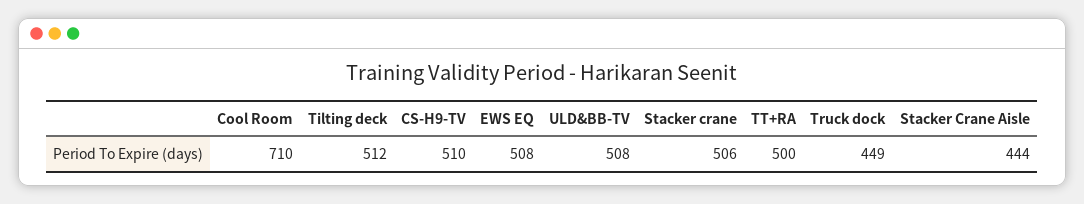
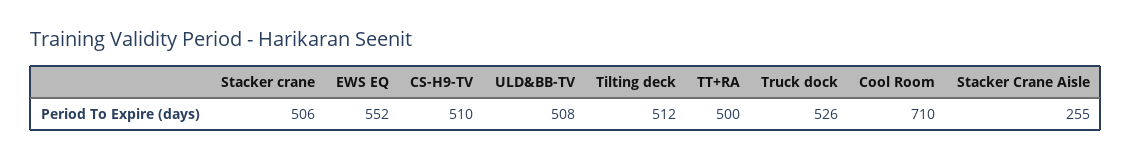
  {
    "Cool Room": 710,
    "Tilting deck": 512,
    "CS-H9-TV": 510,
-   "EWS EQ": 508,
+   "EWS EQ": 552,
    "ULD&BB-TV": 508,
    "Stacker crane": 506,
    "TT+RA": 500,
-   "Truck dock": 449,
+   "Truck dock": 526,
-   "Stacker Crane Aisle": 444
+   "Stacker Crane Aisle": 255
  }

